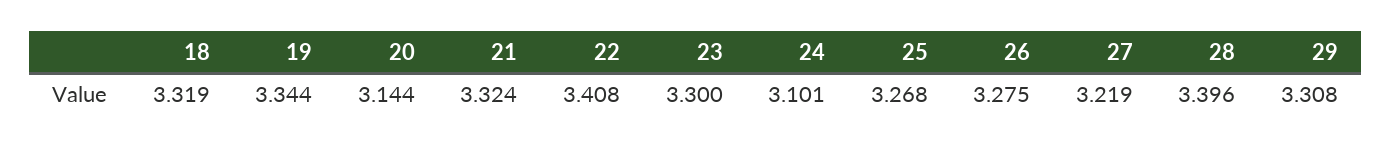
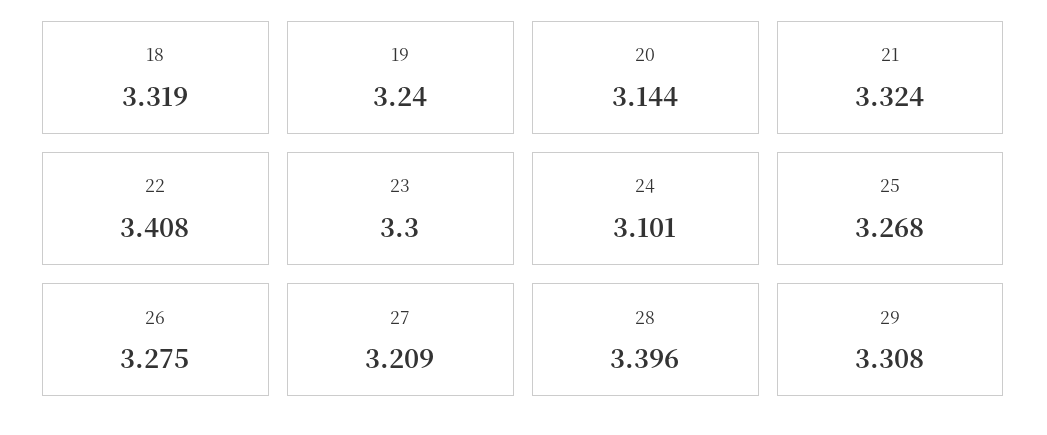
  {
    "18": 3.319,
-   "19": 3.344,
+   "19": 3.24,
    "20": 3.144,
    "21": 3.324,
    "22": 3.408,
    "23": 3.3,
    "24": 3.101,
    "25": 3.268,
    "26": 3.275,
-   "27": 3.219,
+   "27": 3.209,
    "28": 3.396,
    "29": 3.308
  }

